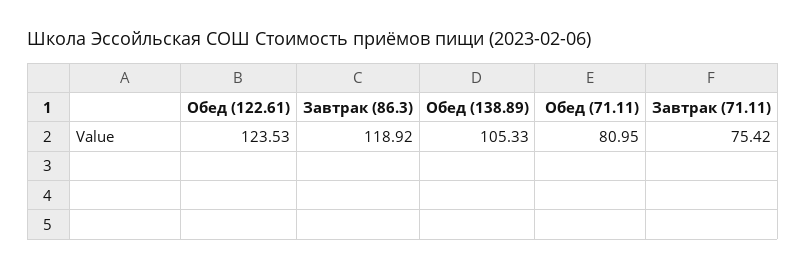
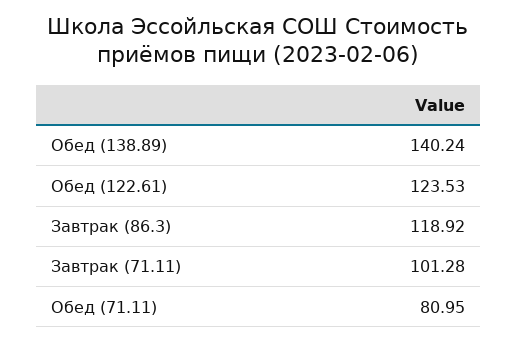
  {
    "Обед (122.61)": 123.53,
    "Завтрак (86.3)": 118.92,
-   "Обед (138.89)": 105.33,
+   "Обед (138.89)": 140.24,
    "Обед (71.11)": 80.95,
-   "Завтрак (71.11)": 75.42
+   "Завтрак (71.11)": 101.28
  }

